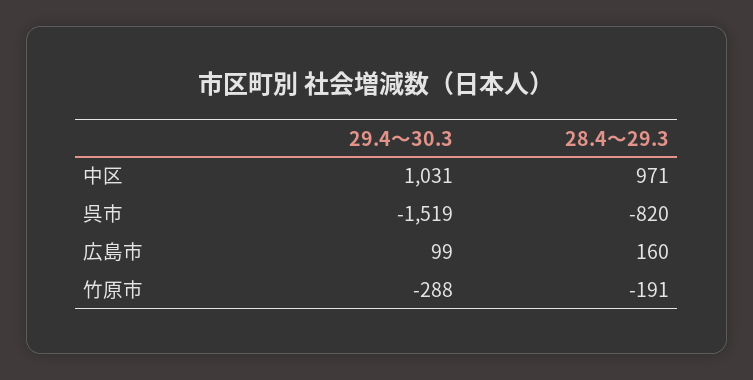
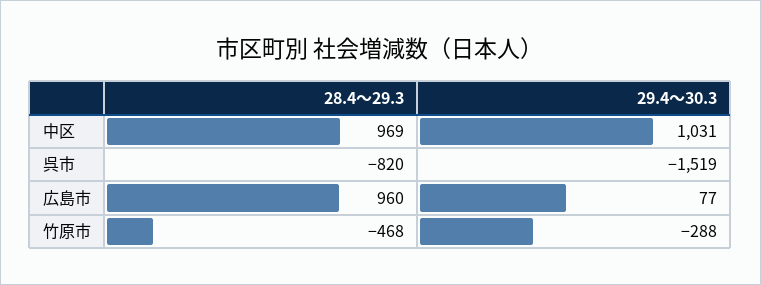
  {
    "29.4～30.3": {
      "中区": 1031,
      "呉市": -1519,
-     "広島市": 99,
+     "広島市": 77,
      "竹原市": -288
    },
    "28.4～29.3": {
-     "中区": 971,
+     "中区": 969,
      "呉市": -820,
-     "広島市": 160,
+     "広島市": 960,
-     "竹原市": -191
+     "竹原市": -468
    }
  }

